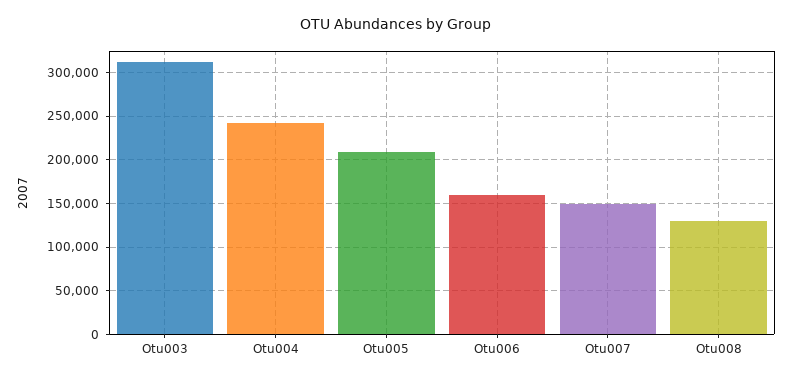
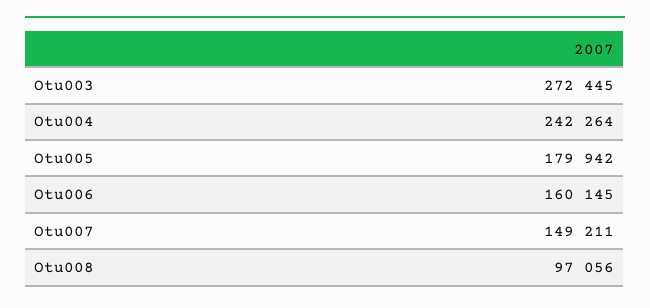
  {
-   "Otu003": 310000,
+   "Otu003": 272445,
    "Otu004": 242264,
-   "Otu005": 210000,
+   "Otu005": 179942,
    "Otu006": 160145,
    "Otu007": 149211,
-   "Otu008": 130000
+   "Otu008": 97056
  }

